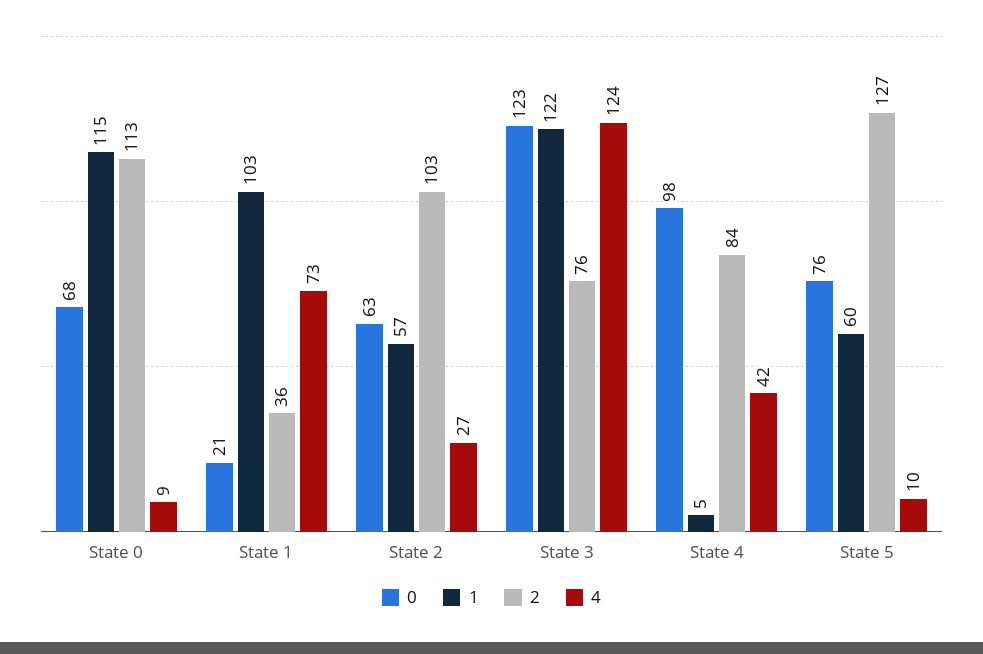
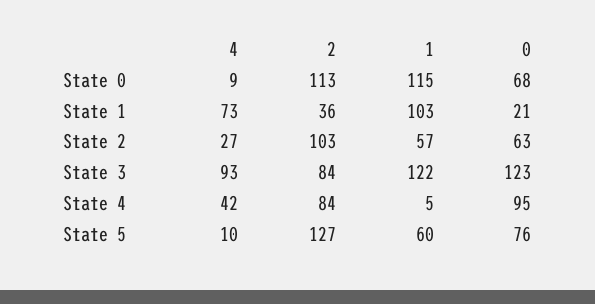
  {
    "0": {
      "State 0": 68,
      "State 1": 21,
      "State 2": 63,
      "State 3": 123,
-     "State 4": 98,
+     "State 4": 95,
      "State 5": 76
    },
    "1": {
      "State 0": 115,
      "State 1": 103,
      "State 2": 57,
      "State 3": 122,
      "State 4": 5,
      "State 5": 60
    },
    "2": {
      "State 0": 113,
      "State 1": 36,
      "State 2": 103,
-     "State 3": 76,
+     "State 3": 84,
      "State 4": 84,
      "State 5": 127
    },
    "4": {
      "State 0": 9,
      "State 1": 73,
      "State 2": 27,
-     "State 3": 124,
+     "State 3": 93,
      "State 4": 42,
      "State 5": 10
    }
  }

